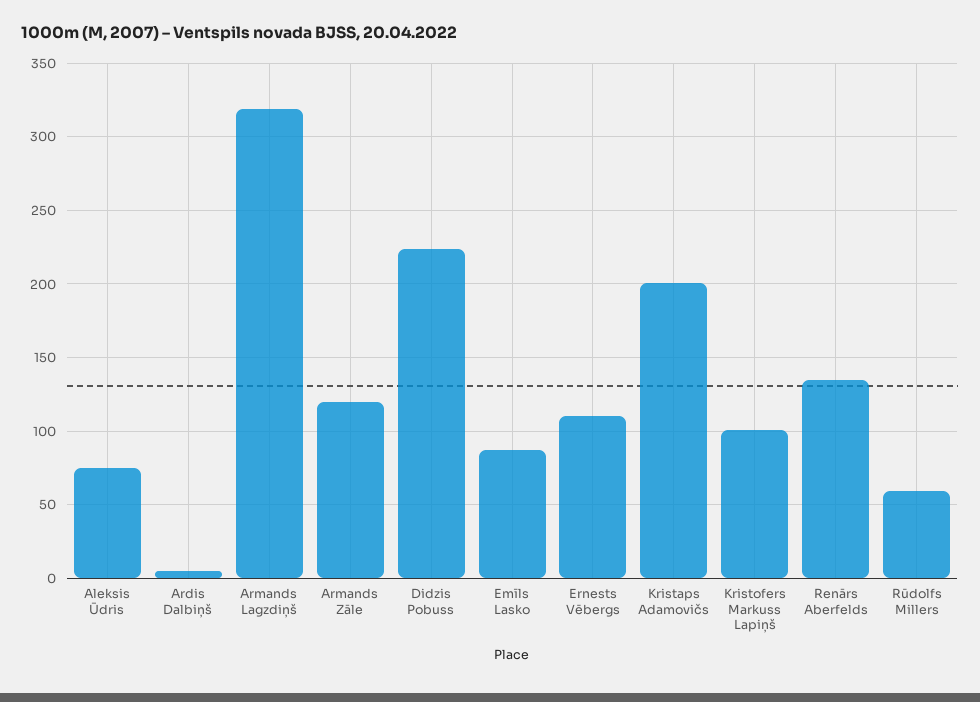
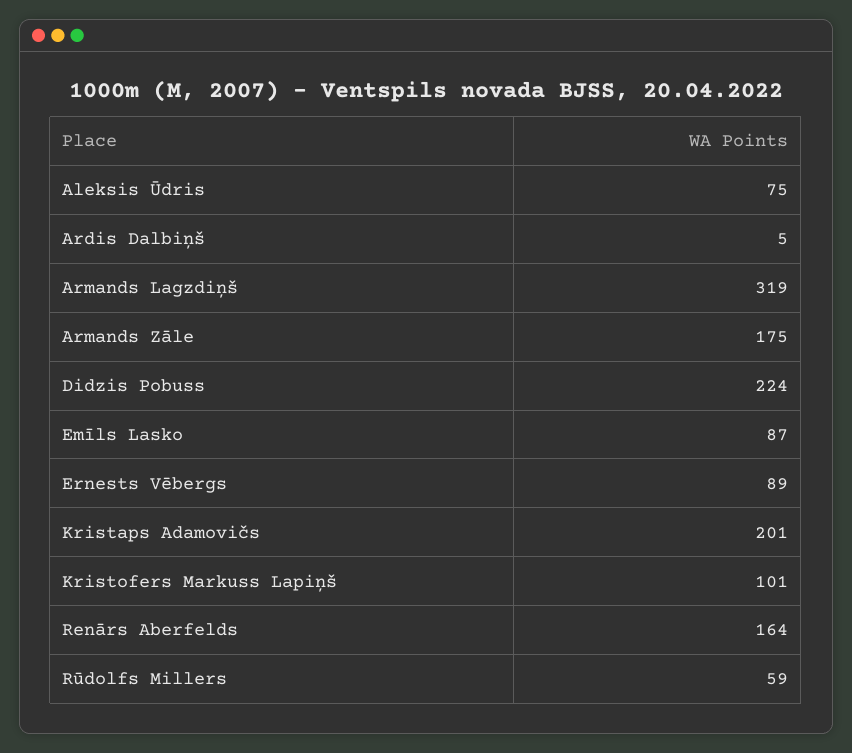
  {
    "Aleksis Ūdris": 75,
    "Ardis Dalbiņš": 5,
    "Armands Lagzdiņš": 319,
-   "Armands Zāle": 120,
+   "Armands Zāle": 175,
    "Didzis Pobuss": 224,
    "Emīls Lasko": 87,
-   "Ernests Vēbergs": 110,
+   "Ernests Vēbergs": 89,
    "Kristaps Adamovičs": 201,
    "Kristofers Markuss Lapiņš": 101,
-   "Renārs Aberfelds": 135,
+   "Renārs Aberfelds": 164,
    "Rūdolfs Millers": 59
  }

